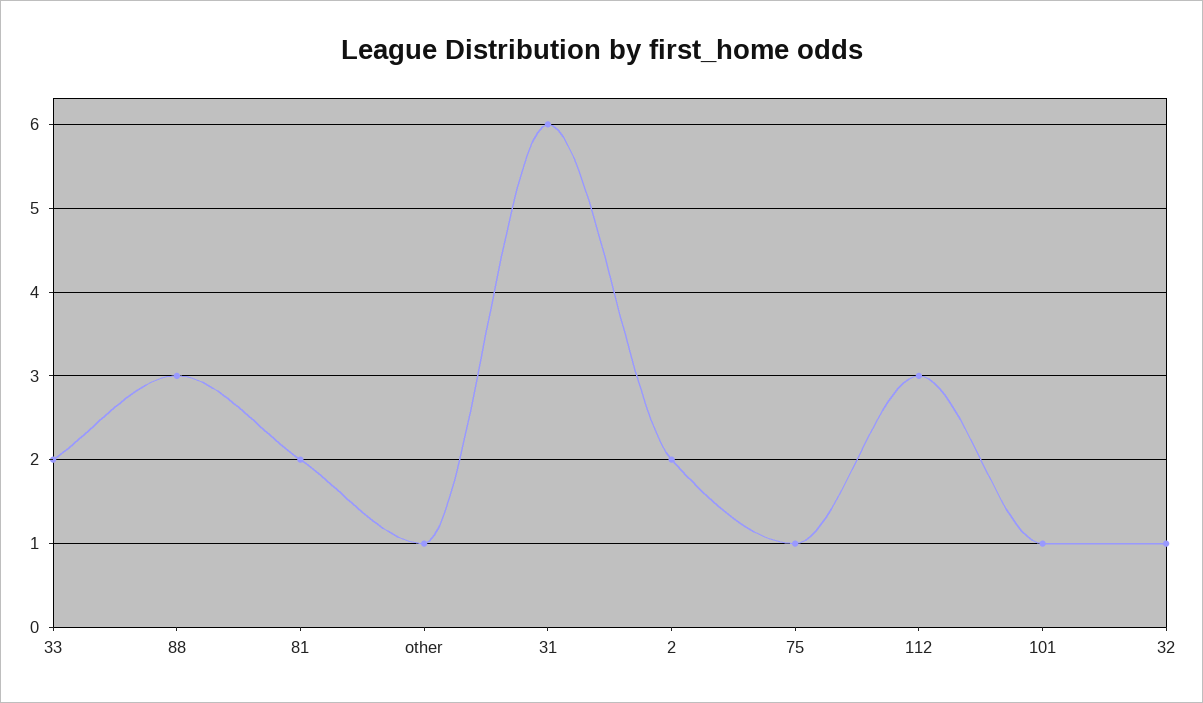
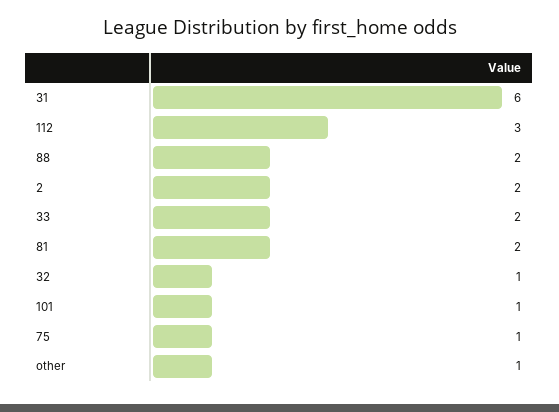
  {
    "33": 2,
-   "88": 3,
+   "88": 2,
    "81": 2,
    "other": 1,
    "31": 6,
    "2": 2,
    "75": 1,
    "112": 3,
    "101": 1,
    "32": 1
  }

